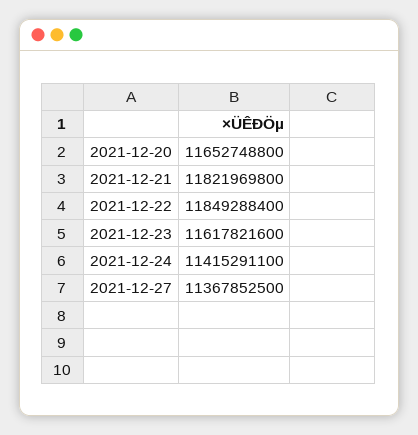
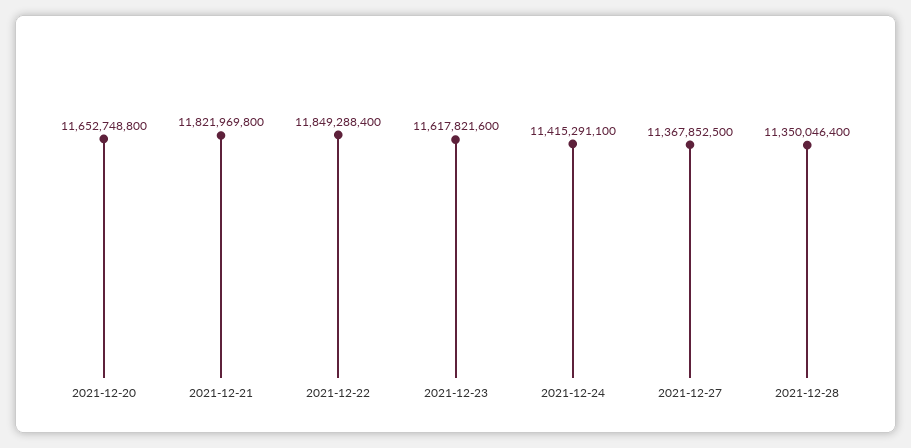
  {
    "2021-12-20": 11652748800,
    "2021-12-21": 11821969800,
    "2021-12-22": 11849288400,
    "2021-12-23": 11617821600,
    "2021-12-24": 11415291100,
-   "2021-12-27": 11367852500
+   "2021-12-27": 11367852500,
+   "2021-12-28": 11350046400
  }

